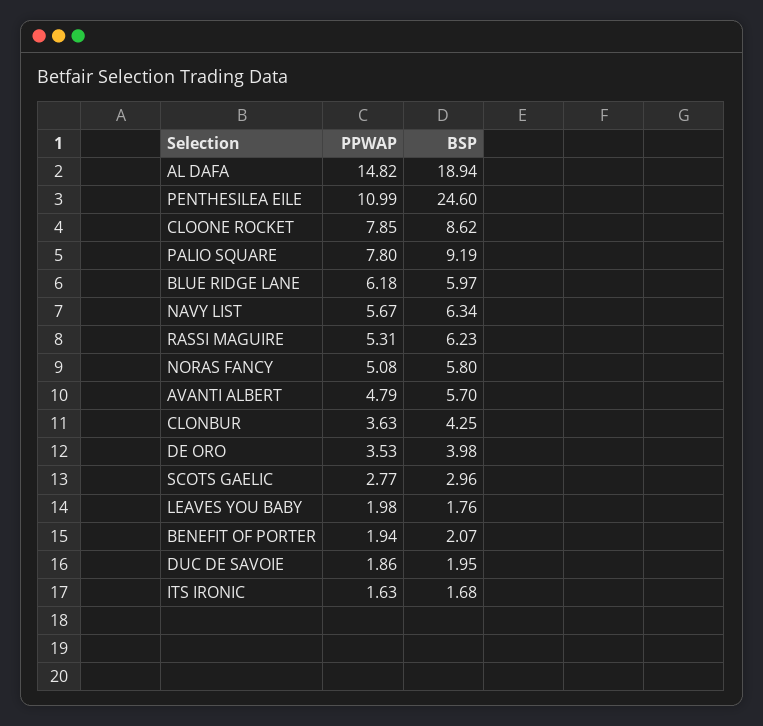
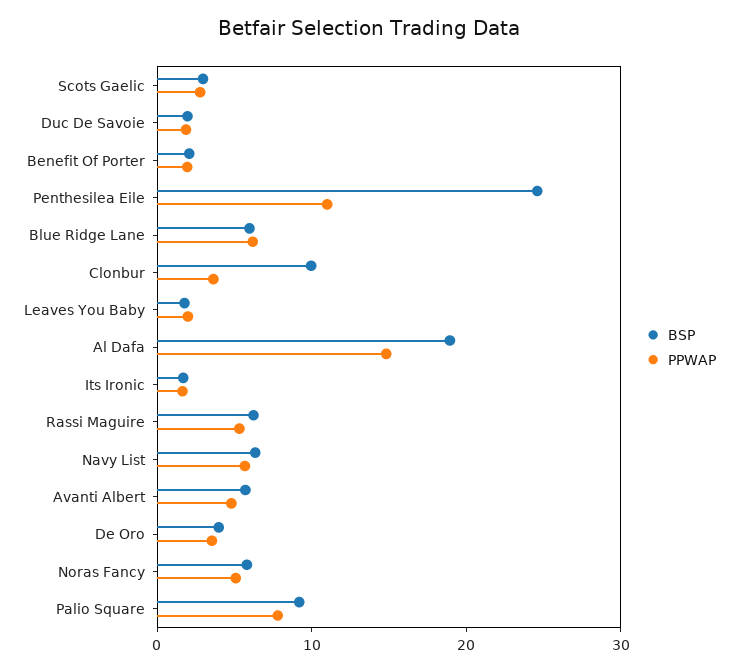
  {
    "PPWAP": {
      "AL DAFA": 14.82,
      "PENTHESILEA EILE": 10.99,
-     "CLOONE ROCKET": 7.85,
      "PALIO SQUARE": 7.8,
      "BLUE RIDGE LANE": 6.18,
      "NAVY LIST": 5.67,
      "RASSI MAGUIRE": 5.31,
      "NORAS FANCY": 5.08,
      "AVANTI ALBERT": 4.79,
      "CLONBUR": 3.63,
      "DE ORO": 3.53,
      "SCOTS GAELIC": 2.77,
      "LEAVES YOU BABY": 1.98,
      "BENEFIT OF PORTER": 1.94,
      "DUC DE SAVOIE": 1.86,
      "ITS IRONIC": 1.63
    },
    "BSP": {
      "AL DAFA": 18.94,
      "PENTHESILEA EILE": 24.6,
-     "CLOONE ROCKET": 8.62,
      "PALIO SQUARE": 9.19,
      "BLUE RIDGE LANE": 5.97,
      "NAVY LIST": 6.34,
      "RASSI MAGUIRE": 6.23,
      "NORAS FANCY": 5.8,
      "AVANTI ALBERT": 5.7,
-     "CLONBUR": 4.25,
+     "CLONBUR": 10,
      "DE ORO": 3.98,
      "SCOTS GAELIC": 2.96,
      "LEAVES YOU BABY": 1.76,
      "BENEFIT OF PORTER": 2.07,
      "DUC DE SAVOIE": 1.95,
      "ITS IRONIC": 1.68
    }
  }

